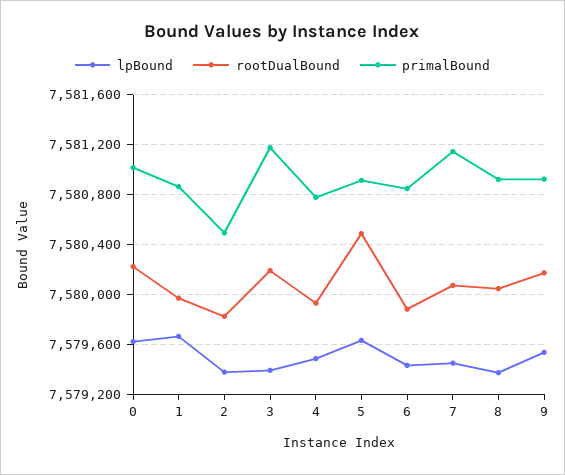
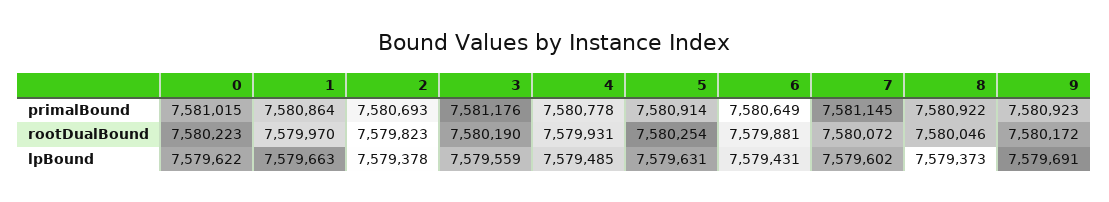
  {
    "lpBound": {
      "0": 7579622,
      "1": 7579663,
      "2": 7579378,
-     "3": 7579400,
+     "3": 7579559,
      "4": 7579485,
      "5": 7579631,
      "6": 7579431,
-     "7": 7579450,
+     "7": 7579602,
      "8": 7579373,
-     "9": 7579550
+     "9": 7579691
    },
    "rootDualBound": {
      "0": 7580223,
      "1": 7579970,
      "2": 7579823,
      "3": 7580190,
      "4": 7579931,
-     "5": 7580500,
+     "5": 7580254,
      "6": 7579881,
      "7": 7580072,
      "8": 7580046,
      "9": 7580172
    },
    "primalBound": {
      "0": 7581015,
      "1": 7580864,
-     "2": 7580500,
+     "2": 7580693,
      "3": 7581176,
      "4": 7580778,
      "5": 7580914,
-     "6": 7580850,
+     "6": 7580649,
      "7": 7581145,
      "8": 7580922,
      "9": 7580923
    }
  }

